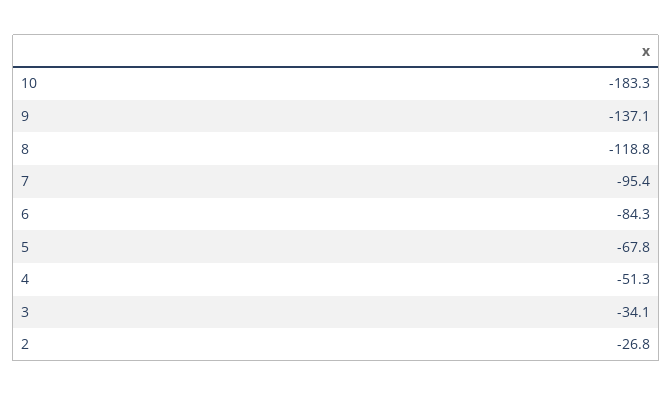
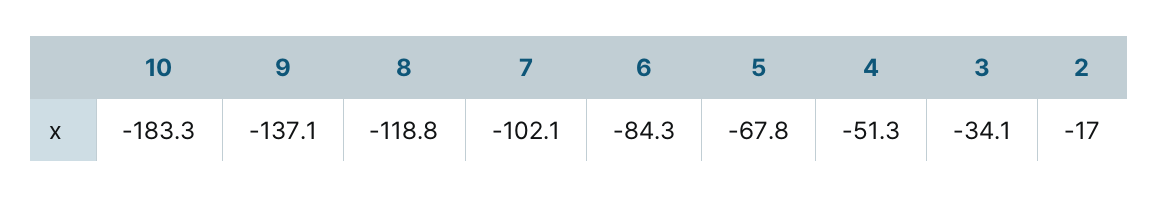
  {
    "10": -183.3,
    "9": -137.1,
    "8": -118.8,
-   "7": -95.4,
+   "7": -102.1,
    "6": -84.3,
    "5": -67.8,
    "4": -51.3,
    "3": -34.1,
-   "2": -26.8
+   "2": -17
  }

